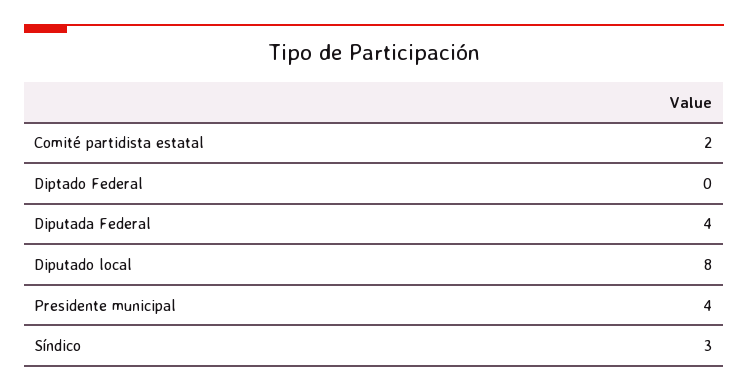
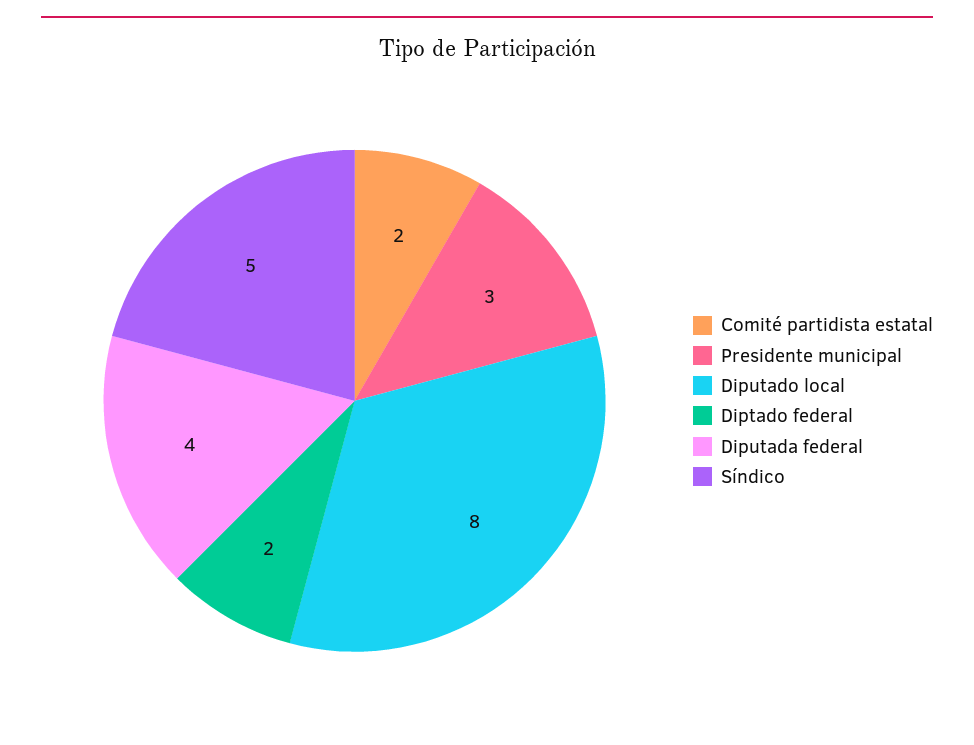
  {
    "Comité partidista estatal": 2,
-   "Diptado Federal": 0,
+   "Diptado Federal": 2,
    "Diputada Federal": 4,
    "Diputado local": 8,
-   "Presidente municipal": 4,
+   "Presidente municipal": 3,
-   "Síndico": 3
+   "Síndico": 5
  }

